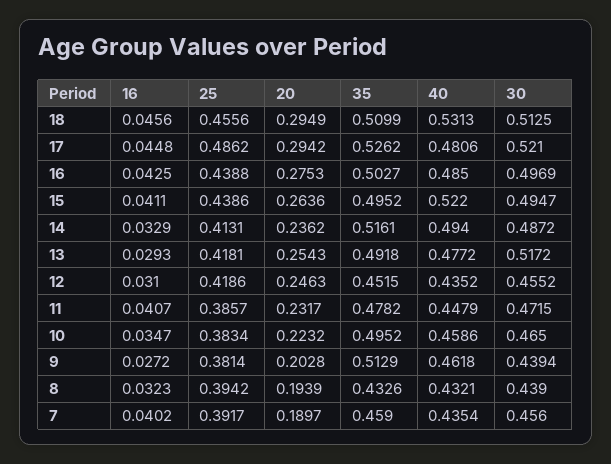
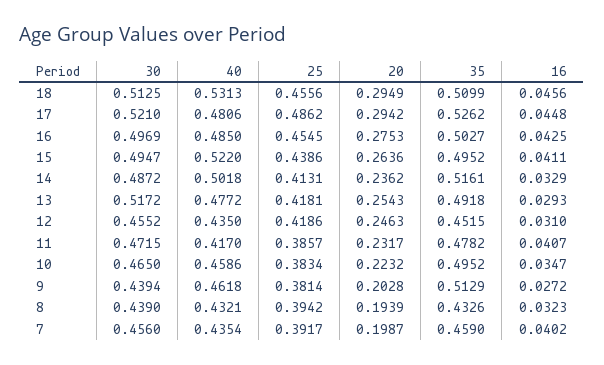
  {
    "16": {
      "18": 0.0456,
      "17": 0.0448,
      "16": 0.0425,
      "15": 0.0411,
      "14": 0.0329,
      "13": 0.0293,
      "12": 0.031,
      "11": 0.0407,
      "10": 0.0347,
      "9": 0.0272,
      "8": 0.0323,
      "7": 0.0402
    },
    "25": {
      "18": 0.4556,
      "17": 0.4862,
-     "16": 0.4388,
+     "16": 0.4545,
      "15": 0.4386,
      "14": 0.4131,
      "13": 0.4181,
      "12": 0.4186,
      "11": 0.3857,
      "10": 0.3834,
      "9": 0.3814,
      "8": 0.3942,
      "7": 0.3917
    },
    "20": {
      "18": 0.2949,
      "17": 0.2942,
      "16": 0.2753,
      "15": 0.2636,
      "14": 0.2362,
      "13": 0.2543,
      "12": 0.2463,
      "11": 0.2317,
      "10": 0.2232,
      "9": 0.2028,
      "8": 0.1939,
-     "7": 0.1897
+     "7": 0.1987
    },
    "35": {
      "18": 0.5099,
      "17": 0.5262,
      "16": 0.5027,
      "15": 0.4952,
      "14": 0.5161,
      "13": 0.4918,
      "12": 0.4515,
      "11": 0.4782,
      "10": 0.4952,
      "9": 0.5129,
      "8": 0.4326,
      "7": 0.459
    },
    "40": {
      "18": 0.5313,
      "17": 0.4806,
      "16": 0.485,
      "15": 0.522,
-     "14": 0.494,
+     "14": 0.5018,
      "13": 0.4772,
-     "12": 0.4352,
+     "12": 0.435,
-     "11": 0.4479,
+     "11": 0.417,
      "10": 0.4586,
      "9": 0.4618,
      "8": 0.4321,
      "7": 0.4354
    },
    "30": {
      "18": 0.5125,
      "17": 0.521,
      "16": 0.4969,
      "15": 0.4947,
      "14": 0.4872,
      "13": 0.5172,
      "12": 0.4552,
      "11": 0.4715,
      "10": 0.465,
      "9": 0.4394,
      "8": 0.439,
      "7": 0.456
    }
  }

